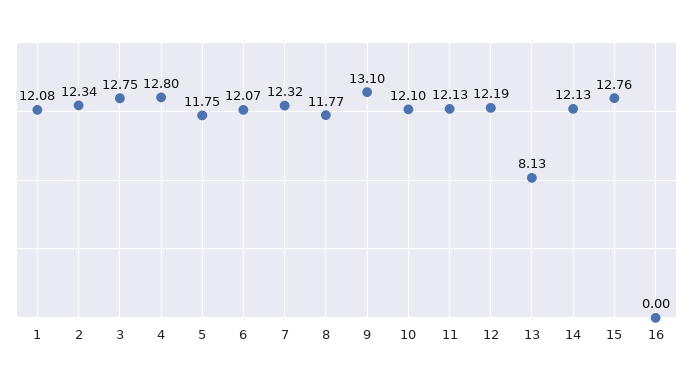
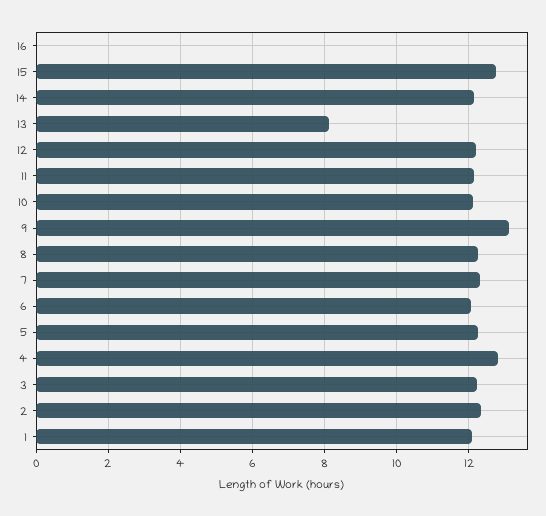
  {
    "1": 12.08,
    "2": 12.34,
-   "3": 12.75,
+   "3": 12.2,
    "4": 12.8,
-   "5": 11.75,
+   "5": 12.2,
    "6": 12.07,
    "7": 12.32,
-   "8": 11.77,
+   "8": 12.2,
    "9": 13.1,
    "10": 12.1,
    "11": 12.13,
    "12": 12.19,
    "13": 8.13,
    "14": 12.13,
    "15": 12.76,
    "16": 0
  }

